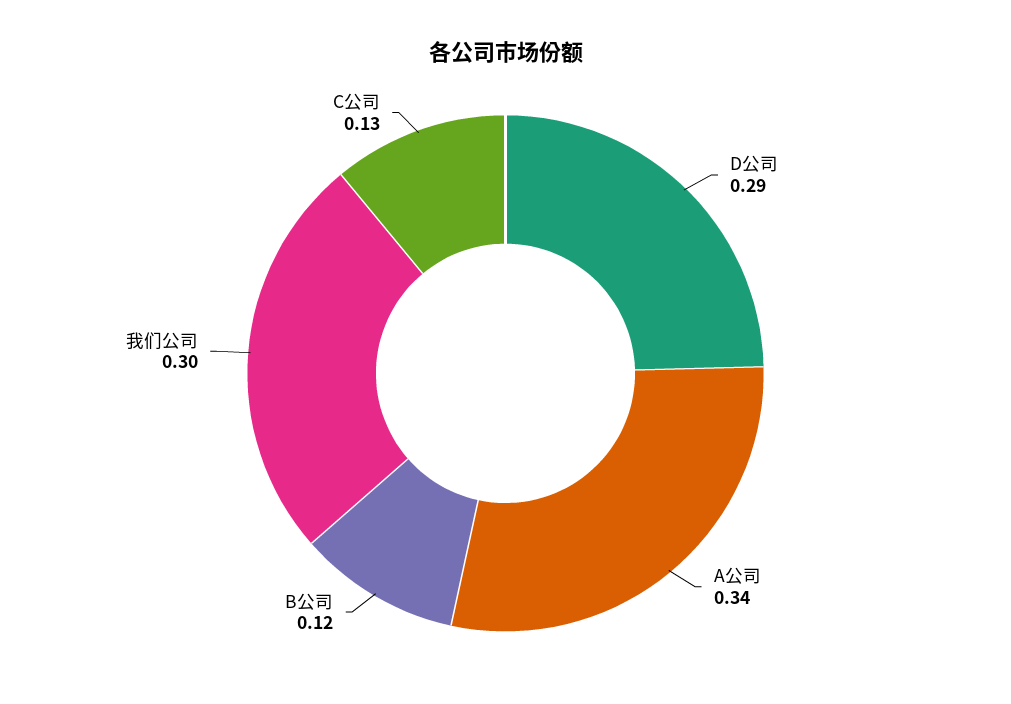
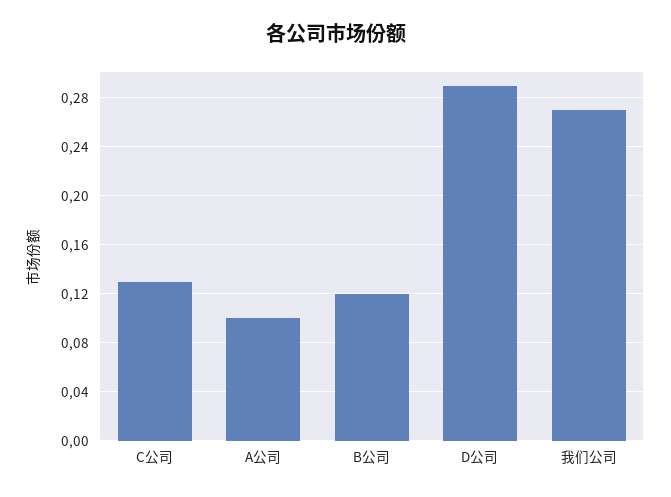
  {
    "D公司": 0.29,
-   "A公司": 0.34,
+   "A公司": 0.1,
    "B公司": 0.12,
-   "我们公司": 0.3,
+   "我们公司": 0.27,
    "C公司": 0.13
  }

